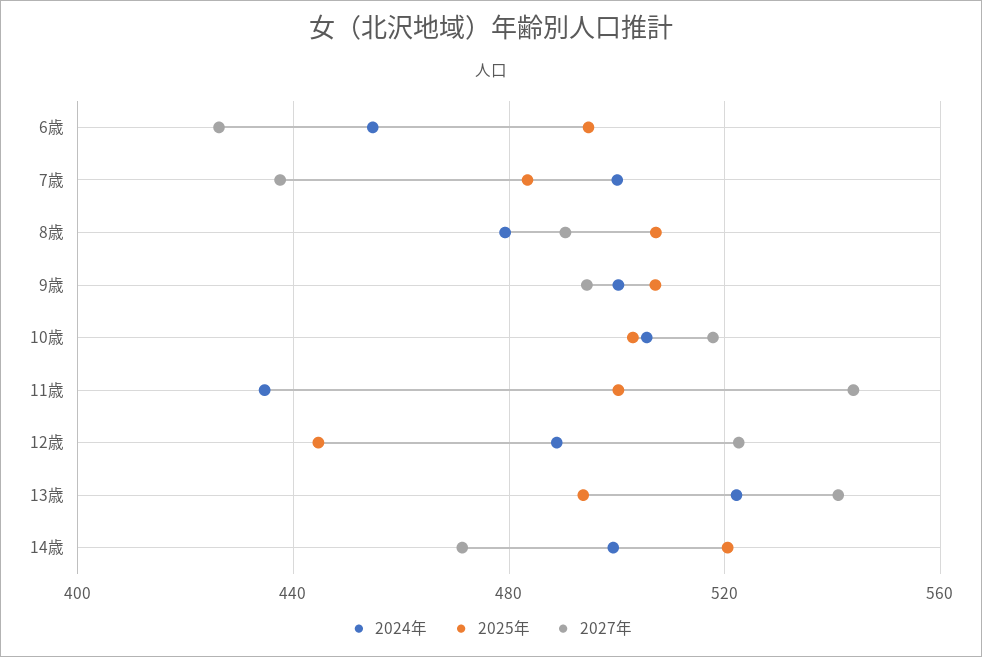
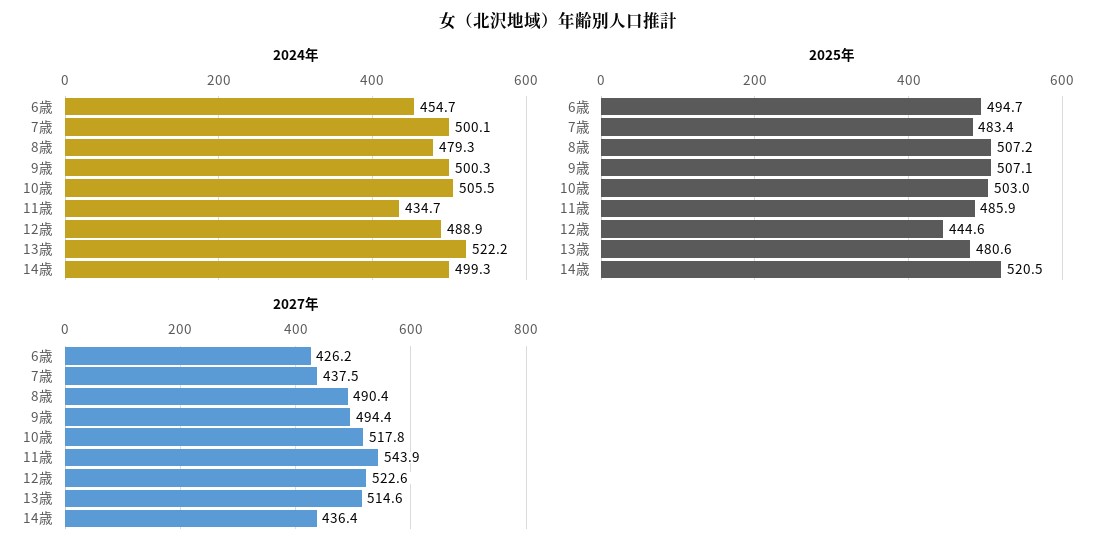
  {
    "2024年": {
      "6歳": 454.7,
      "7歳": 500.1,
      "8歳": 479.3,
      "9歳": 500.3,
      "10歳": 505.5,
      "11歳": 434.7,
      "12歳": 488.9,
      "13歳": 522.2,
      "14歳": 499.3
    },
    "2025年": {
      "6歳": 494.7,
      "7歳": 483.4,
      "8歳": 507.2,
      "9歳": 507.1,
      "10歳": 503,
-     "11歳": 500,
+     "11歳": 485.9,
      "12歳": 444.6,
-     "13歳": 495,
+     "13歳": 480.6,
      "14歳": 520.5
    },
    "2027年": {
      "6歳": 426.2,
      "7歳": 437.5,
      "8歳": 490.4,
      "9歳": 494.4,
      "10歳": 517.8,
      "11歳": 543.9,
      "12歳": 522.6,
-     "13歳": 540,
+     "13歳": 514.6,
-     "14歳": 470
+     "14歳": 436.4
    }
  }

